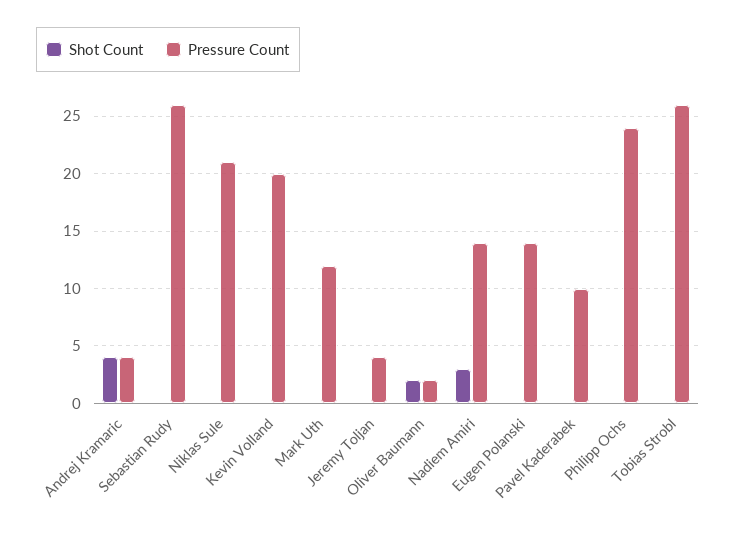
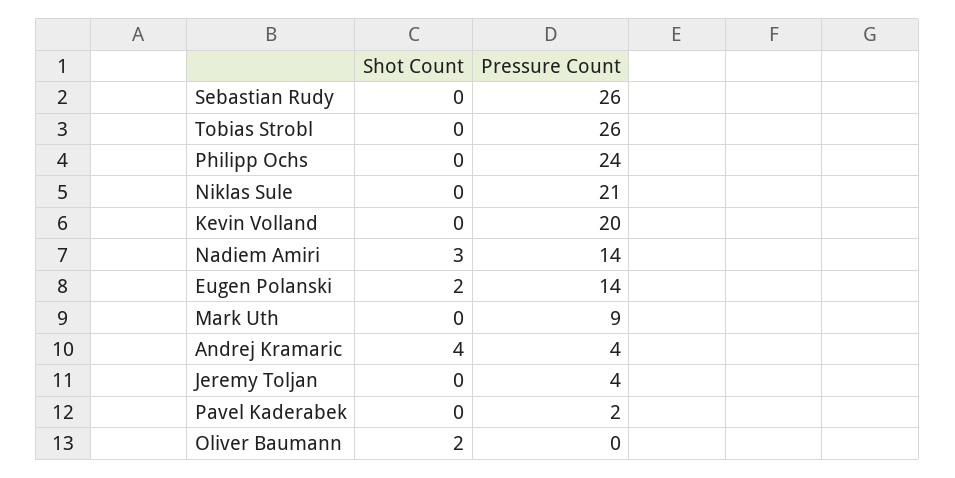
  {
    "Shot Count": {
      "Andrej Kramaric": 4,
      "Sebastian Rudy": 0,
      "Niklas Sule": 0,
      "Kevin Volland": 0,
      "Mark Uth": 0,
      "Jeremy Toljan": 0,
      "Oliver Baumann": 2,
      "Nadiem Amiri": 3,
-     "Eugen Polanski": 0,
+     "Eugen Polanski": 2,
      "Pavel Kaderabek": 0,
      "Philipp Ochs": 0,
      "Tobias Strobl": 0
    },
    "Pressure Count": {
      "Andrej Kramaric": 4,
      "Sebastian Rudy": 26,
      "Niklas Sule": 21,
      "Kevin Volland": 20,
-     "Mark Uth": 12,
+     "Mark Uth": 9,
      "Jeremy Toljan": 4,
-     "Oliver Baumann": 2,
+     "Oliver Baumann": 0,
      "Nadiem Amiri": 14,
      "Eugen Polanski": 14,
-     "Pavel Kaderabek": 10,
+     "Pavel Kaderabek": 2,
      "Philipp Ochs": 24,
      "Tobias Strobl": 26
    }
  }

